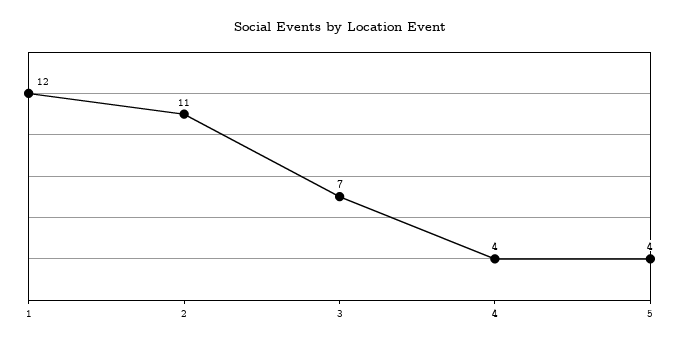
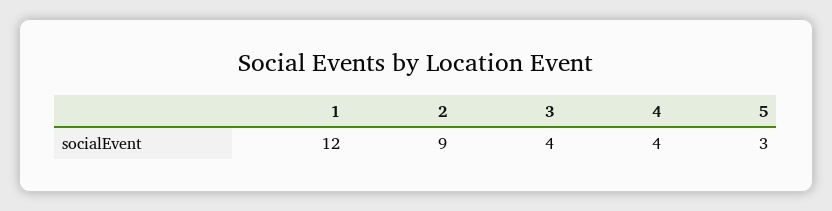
  {
    "1": 12,
-   "2": 11,
+   "2": 9,
-   "3": 7,
+   "3": 4,
    "4": 4,
-   "5": 4
+   "5": 3
  }

